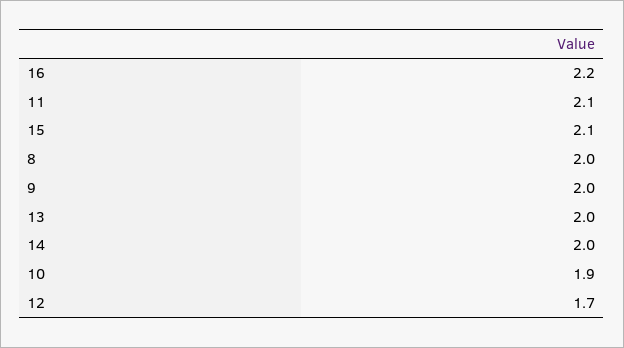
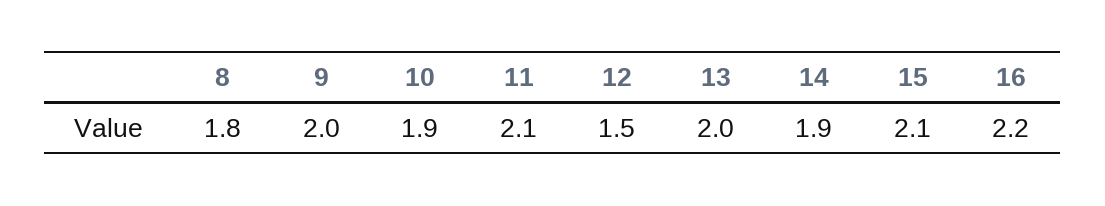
  {
    "16": 2.2,
    "11": 2.1,
    "15": 2.1,
-   "8": 2,
+   "8": 1.8,
    "9": 2,
    "13": 2,
-   "14": 2,
+   "14": 1.9,
    "10": 1.9,
-   "12": 1.7
+   "12": 1.5
  }

